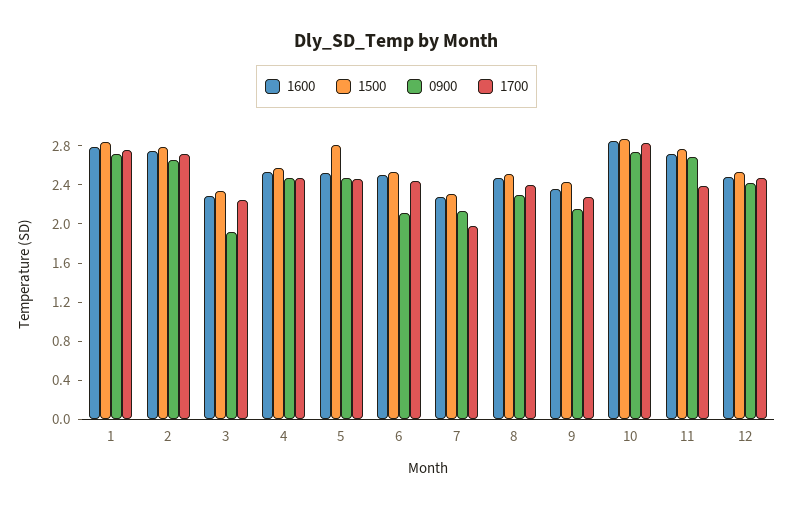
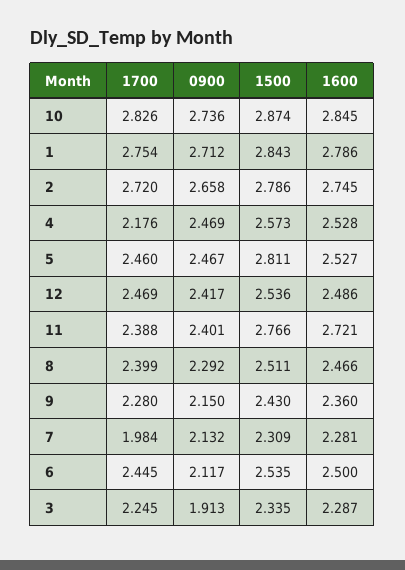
  {
    "1600": {
      "1": 2.786,
      "2": 2.745,
      "3": 2.287,
      "4": 2.528,
      "5": 2.527,
      "6": 2.5,
      "7": 2.281,
      "8": 2.466,
      "9": 2.36,
      "10": 2.845,
      "11": 2.721,
      "12": 2.486
    },
    "1500": {
      "1": 2.843,
      "2": 2.786,
      "3": 2.335,
      "4": 2.573,
      "5": 2.811,
      "6": 2.535,
      "7": 2.309,
      "8": 2.511,
      "9": 2.43,
      "10": 2.874,
      "11": 2.766,
      "12": 2.536
    },
    "0900": {
      "1": 2.712,
      "2": 2.658,
      "3": 1.913,
      "4": 2.469,
      "5": 2.467,
      "6": 2.117,
      "7": 2.132,
      "8": 2.292,
      "9": 2.15,
      "10": 2.736,
-     "11": 2.7,
+     "11": 2.401,
      "12": 2.417
    },
    "1700": {
      "1": 2.754,
      "2": 2.72,
      "3": 2.245,
-     "4": 2.5,
+     "4": 2.176,
      "5": 2.46,
      "6": 2.445,
      "7": 1.984,
      "8": 2.399,
      "9": 2.28,
      "10": 2.826,
      "11": 2.388,
      "12": 2.469
    }
  }

